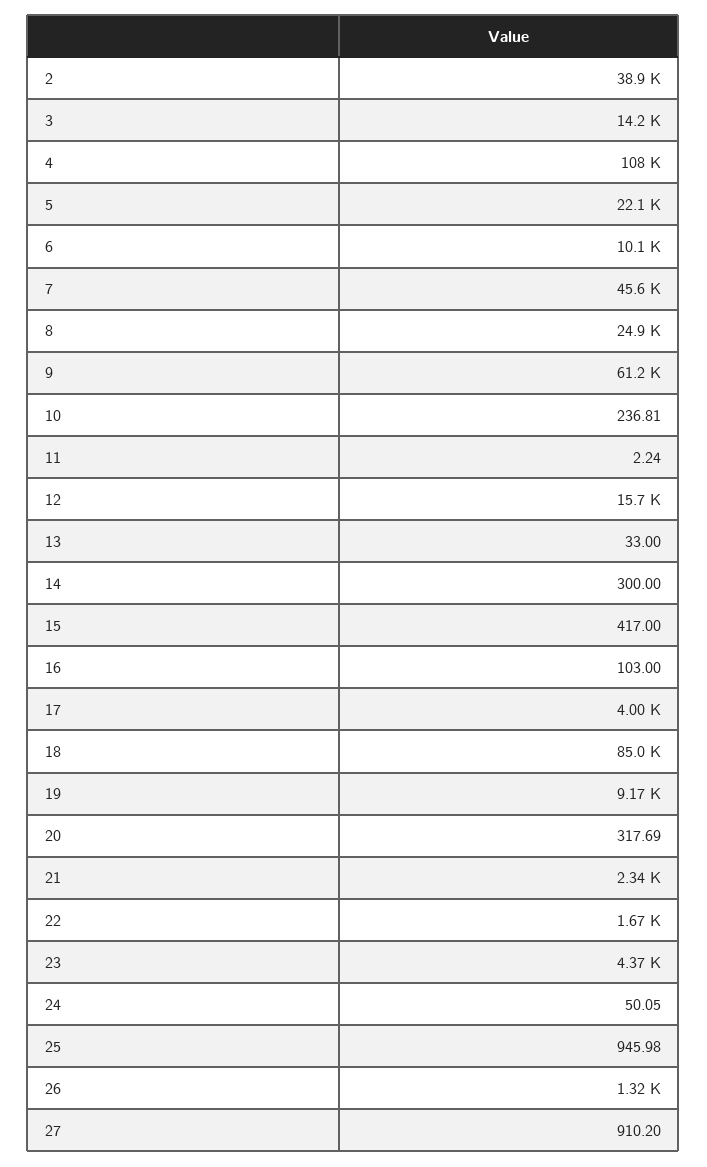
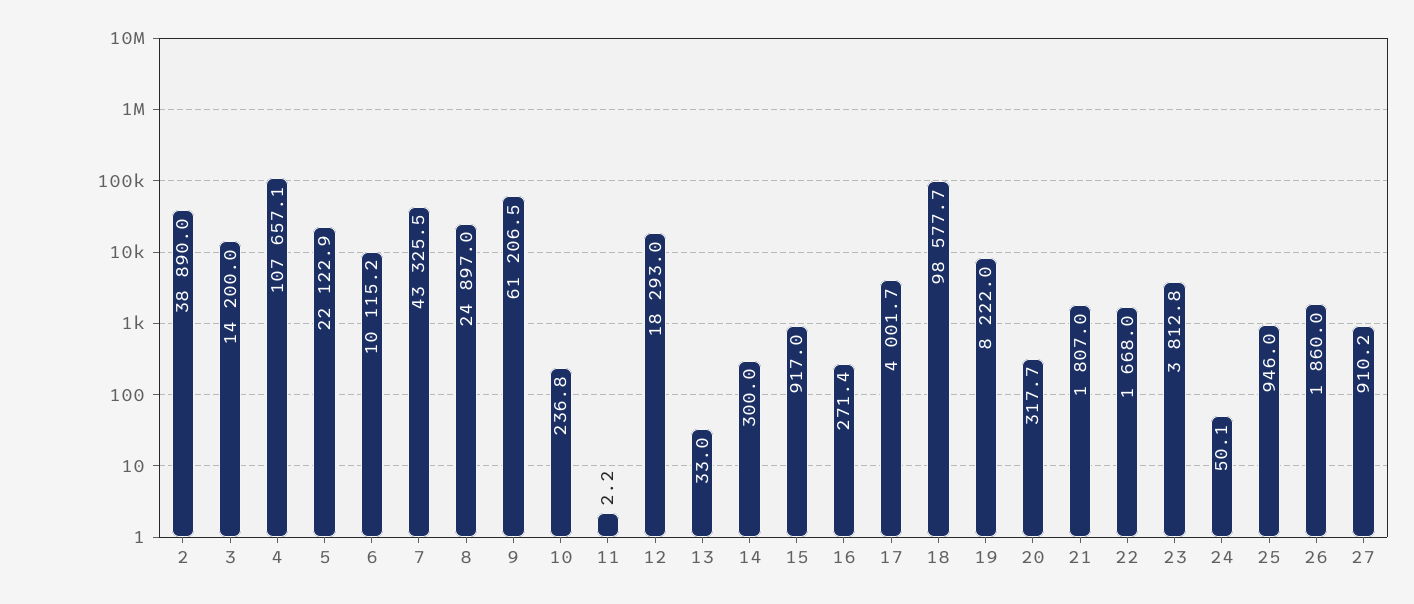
  {
    "2": 38890,
    "3": 14200,
    "4": 107657.1,
    "5": 22122.9,
    "6": 10115.2,
-   "7": 45600,
+   "7": 43325.5,
    "8": 24897,
    "9": 61206.5,
    "10": 236.81,
    "11": 2.24,
-   "12": 15700,
+   "12": 18293,
    "13": 33,
    "14": 300,
-   "15": 417,
+   "15": 917,
-   "16": 103,
+   "16": 271.4,
    "17": 4001.7,
-   "18": 85000,
+   "18": 98577.7,
-   "19": 9170,
+   "19": 8222,
    "20": 317.69,
-   "21": 2340,
+   "21": 1807,
    "22": 1668,
-   "23": 4370,
+   "23": 3812.8,
    "24": 50.05,
    "25": 945.98,
-   "26": 1320,
+   "26": 1860,
    "27": 910.2
  }

